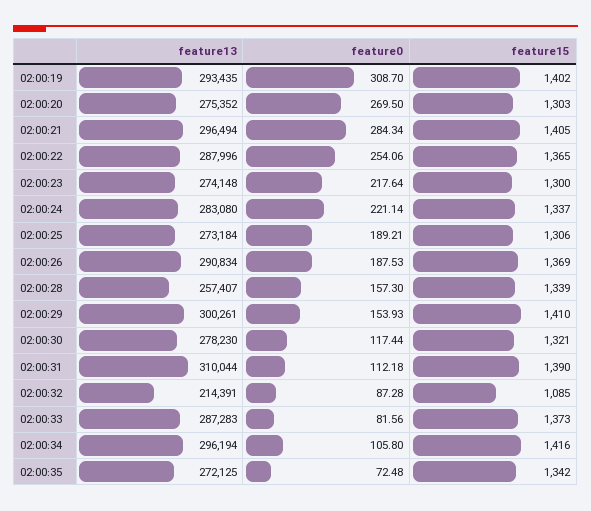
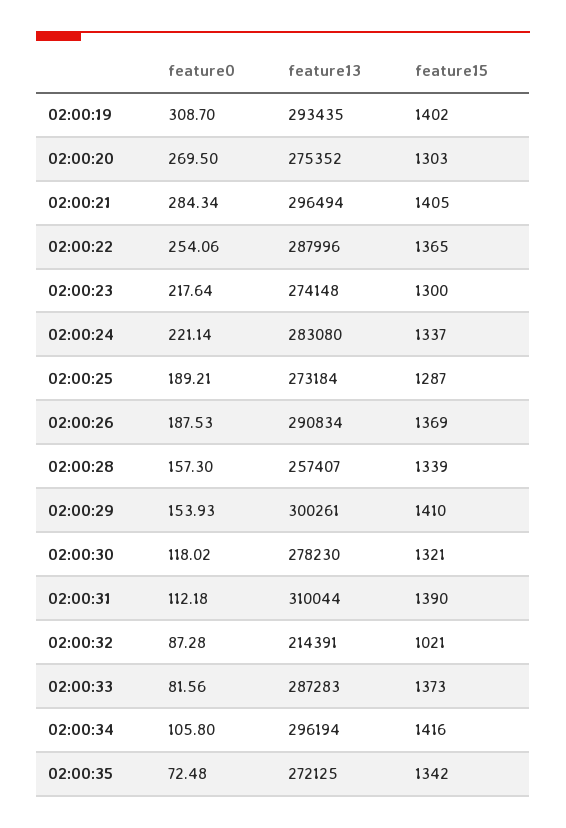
  {
    "feature13": {
      "02:00:19": 293435,
      "02:00:20": 275352,
      "02:00:21": 296494,
      "02:00:22": 287996,
      "02:00:23": 274148,
      "02:00:24": 283080,
      "02:00:25": 273184,
      "02:00:26": 290834,
      "02:00:28": 257407,
      "02:00:29": 300261,
      "02:00:30": 278230,
      "02:00:31": 310044,
      "02:00:32": 214391,
      "02:00:33": 287283,
      "02:00:34": 296194,
      "02:00:35": 272125
    },
    "feature0": {
      "02:00:19": 308.7,
      "02:00:20": 269.5,
      "02:00:21": 284.34,
      "02:00:22": 254.06,
      "02:00:23": 217.64,
      "02:00:24": 221.14,
      "02:00:25": 189.21,
      "02:00:26": 187.53,
      "02:00:28": 157.3,
      "02:00:29": 153.93,
-     "02:00:30": 117.44,
+     "02:00:30": 118.02,
      "02:00:31": 112.18,
      "02:00:32": 87.28,
      "02:00:33": 81.56,
      "02:00:34": 105.8,
      "02:00:35": 72.48
    },
    "feature15": {
      "02:00:19": 1402,
      "02:00:20": 1303,
      "02:00:21": 1405,
      "02:00:22": 1365,
      "02:00:23": 1300,
      "02:00:24": 1337,
-     "02:00:25": 1306,
+     "02:00:25": 1287,
      "02:00:26": 1369,
      "02:00:28": 1339,
      "02:00:29": 1410,
      "02:00:30": 1321,
      "02:00:31": 1390,
-     "02:00:32": 1085,
+     "02:00:32": 1021,
      "02:00:33": 1373,
      "02:00:34": 1416,
      "02:00:35": 1342
    }
  }

